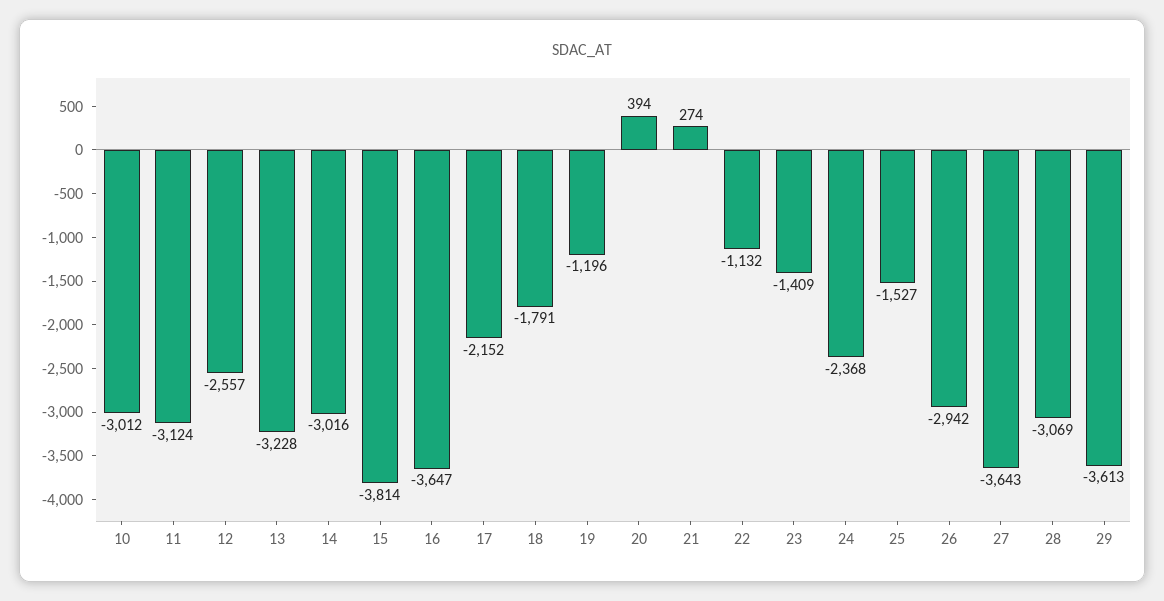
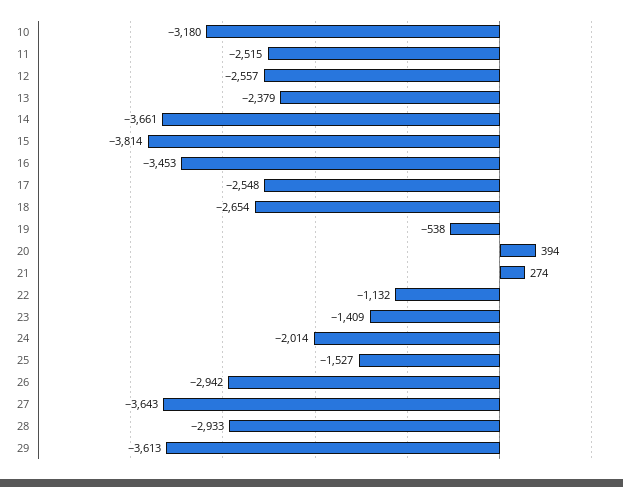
  {
-   "10": -3012,
+   "10": -3180,
-   "11": -3124,
+   "11": -2515,
    "12": -2557,
-   "13": -3228,
+   "13": -2379,
-   "14": -3016,
+   "14": -3661,
    "15": -3814,
-   "16": -3647,
+   "16": -3453,
-   "17": -2152,
+   "17": -2548,
-   "18": -1791,
+   "18": -2654,
-   "19": -1196,
+   "19": -538,
    "20": 394,
    "21": 274,
    "22": -1132,
    "23": -1409,
-   "24": -2368,
+   "24": -2014,
    "25": -1527,
    "26": -2942,
    "27": -3643,
-   "28": -3069,
+   "28": -2933,
    "29": -3613
  }

